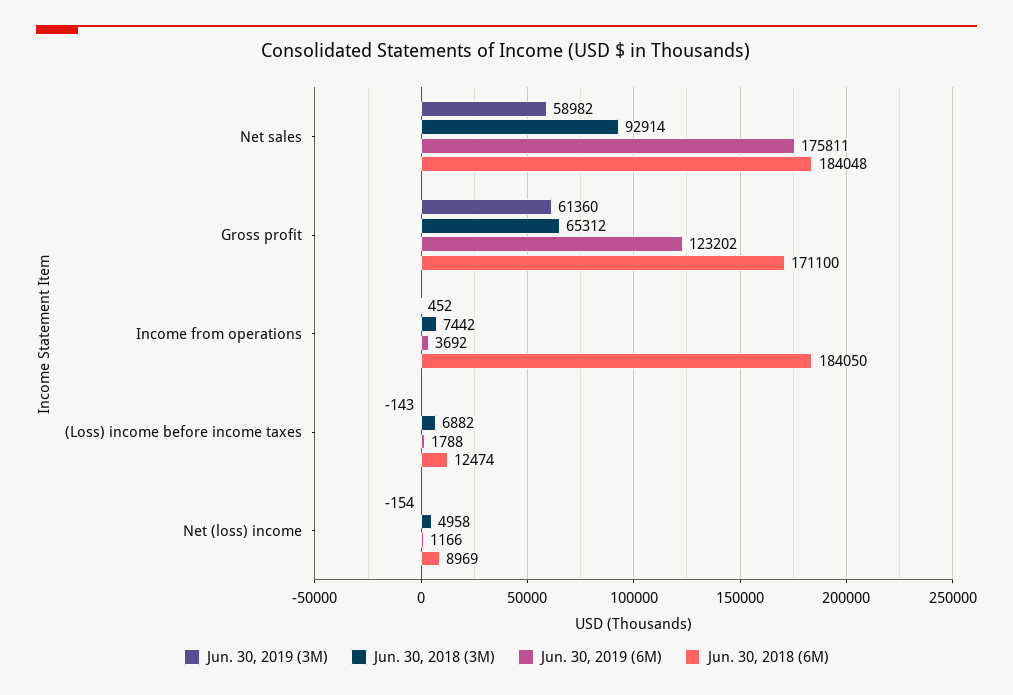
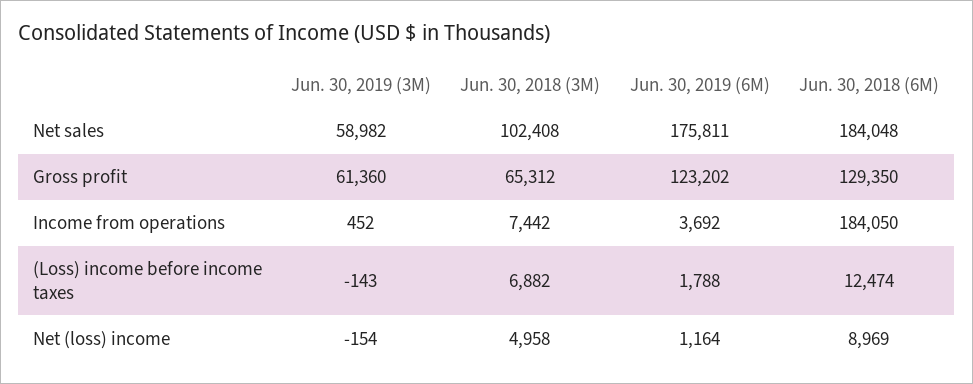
  {
    "Jun. 30, 2019 (3M)": {
      "Net sales": 58982,
      "Gross profit": 61360,
      "Income from operations": 452,
      "(Loss) income before income taxes": -143,
      "Net (loss) income": -154
    },
    "Jun. 30, 2018 (3M)": {
-     "Net sales": 92914,
+     "Net sales": 102408,
      "Gross profit": 65312,
      "Income from operations": 7442,
      "(Loss) income before income taxes": 6882,
      "Net (loss) income": 4958
    },
    "Jun. 30, 2019 (6M)": {
      "Net sales": 175811,
      "Gross profit": 123202,
      "Income from operations": 3692,
      "(Loss) income before income taxes": 1788,
-     "Net (loss) income": 1166
+     "Net (loss) income": 1164
    },
    "Jun. 30, 2018 (6M)": {
      "Net sales": 184048,
-     "Gross profit": 171100,
+     "Gross profit": 129350,
      "Income from operations": 184050,
      "(Loss) income before income taxes": 12474,
      "Net (loss) income": 8969
    }
  }

